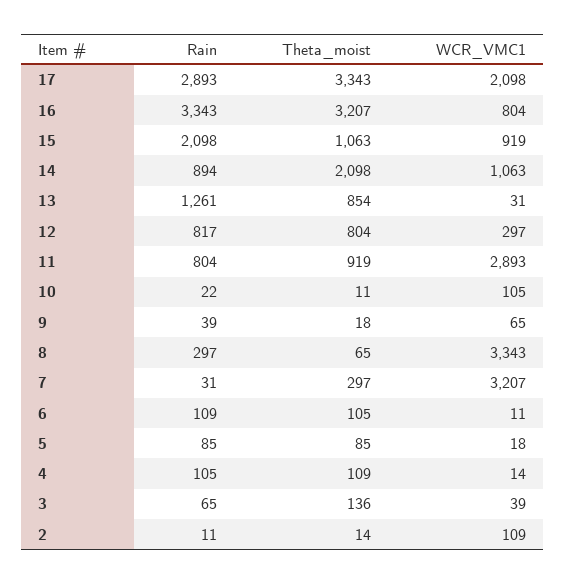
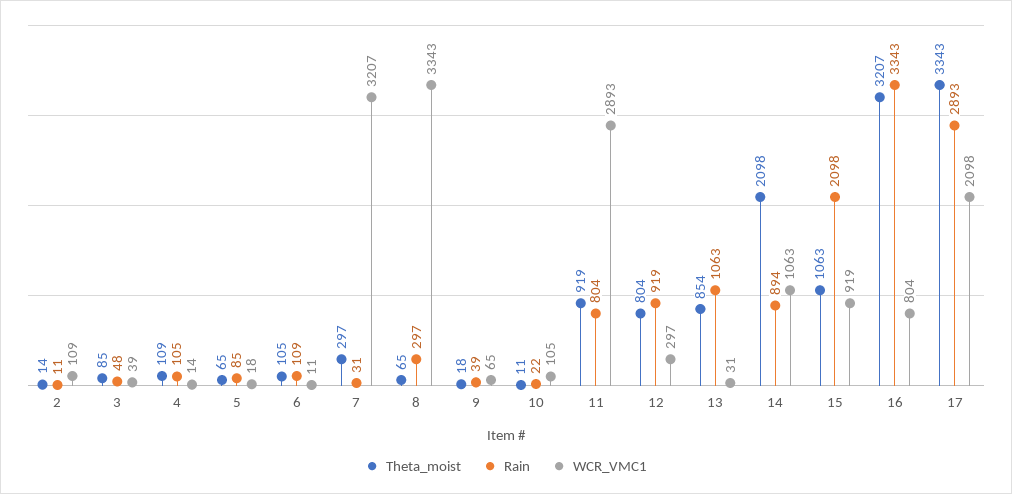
  {
    "Rain": {
      "17": 2893,
      "16": 3343,
      "15": 2098,
      "14": 894,
-     "13": 1261,
+     "13": 1063,
-     "12": 817,
+     "12": 919,
      "11": 804,
      "10": 22,
      "9": 39,
      "8": 297,
      "7": 31,
      "6": 109,
      "5": 85,
      "4": 105,
-     "3": 65,
+     "3": 48,
      "2": 11
    },
    "Theta_moist": {
      "17": 3343,
      "16": 3207,
      "15": 1063,
      "14": 2098,
      "13": 854,
      "12": 804,
      "11": 919,
      "10": 11,
      "9": 18,
      "8": 65,
      "7": 297,
      "6": 105,
-     "5": 85,
+     "5": 65,
      "4": 109,
-     "3": 136,
+     "3": 85,
      "2": 14
    },
    "WCR_VMC1": {
      "17": 2098,
      "16": 804,
      "15": 919,
      "14": 1063,
      "13": 31,
      "12": 297,
      "11": 2893,
      "10": 105,
      "9": 65,
      "8": 3343,
      "7": 3207,
      "6": 11,
      "5": 18,
      "4": 14,
      "3": 39,
      "2": 109
    }
  }

